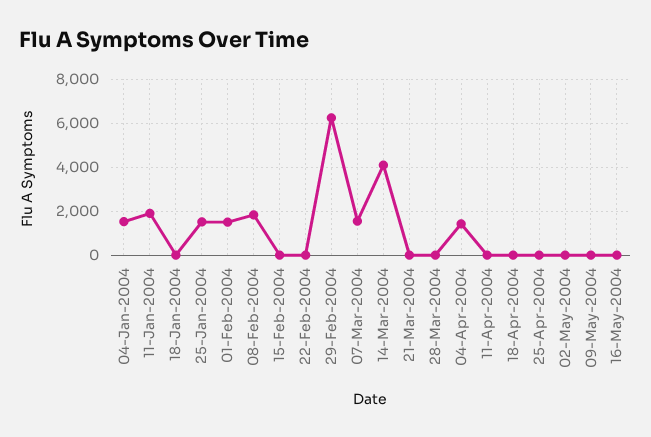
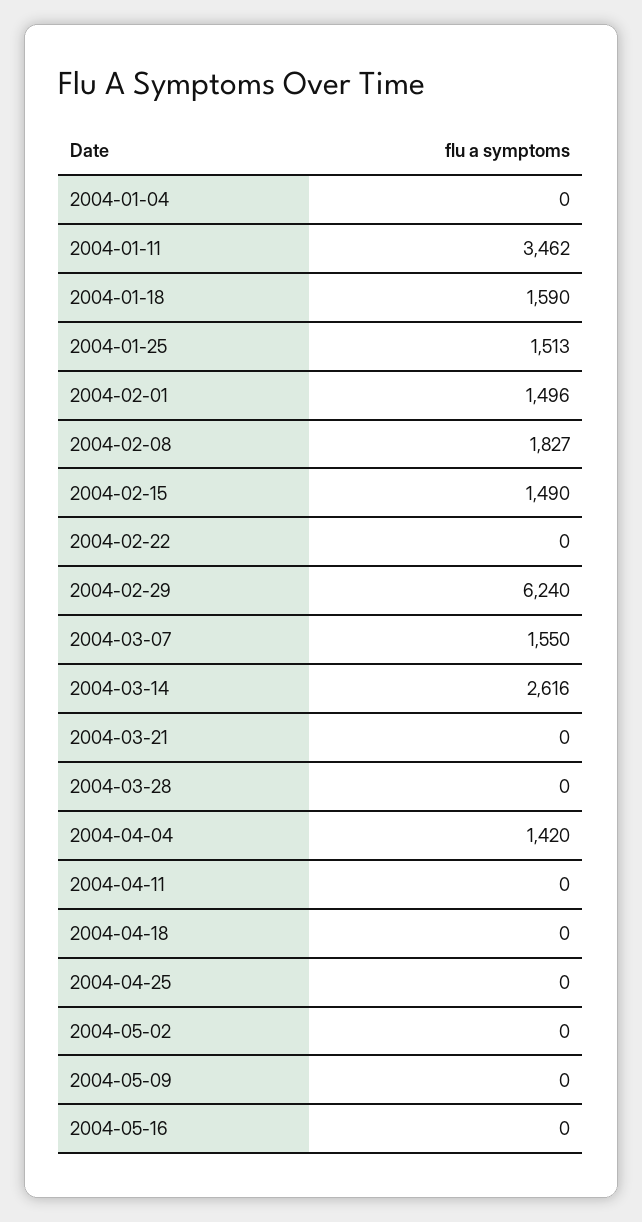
  {
-   "04-Jan-2004": 1500,
+   "04-Jan-2004": 0,
-   "11-Jan-2004": 2000,
+   "11-Jan-2004": 3462,
-   "18-Jan-2004": 0,
+   "18-Jan-2004": 1590,
    "25-Jan-2004": 1513,
    "01-Feb-2004": 1496,
    "08-Feb-2004": 1827,
-   "15-Feb-2004": 0,
+   "15-Feb-2004": 1490,
    "22-Feb-2004": 0,
    "29-Feb-2004": 6240,
    "07-Mar-2004": 1550,
-   "14-Mar-2004": 4000,
+   "14-Mar-2004": 2616,
    "21-Mar-2004": 0,
    "28-Mar-2004": 0,
    "04-Apr-2004": 1420,
    "11-Apr-2004": 0,
    "18-Apr-2004": 0,
    "25-Apr-2004": 0,
    "02-May-2004": 0,
    "09-May-2004": 0,
    "16-May-2004": 0
  }

